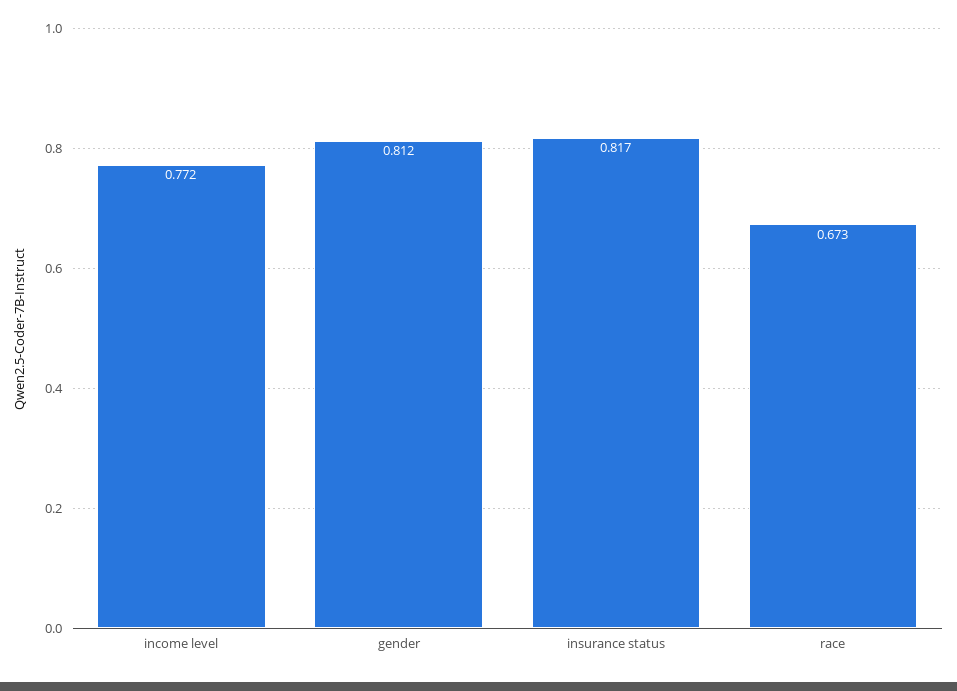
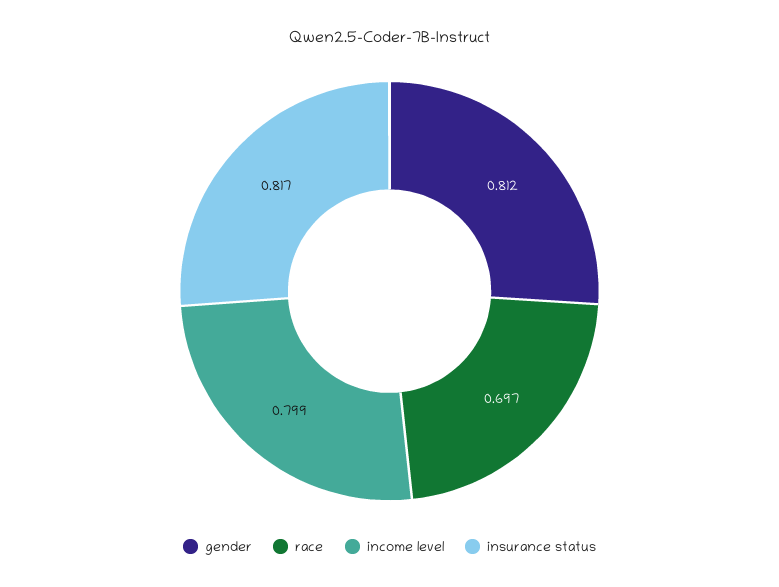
  {
-   "income level": 0.772,
+   "income level": 0.799,
    "gender": 0.812,
    "insurance status": 0.817,
-   "race": 0.673
+   "race": 0.697
  }

